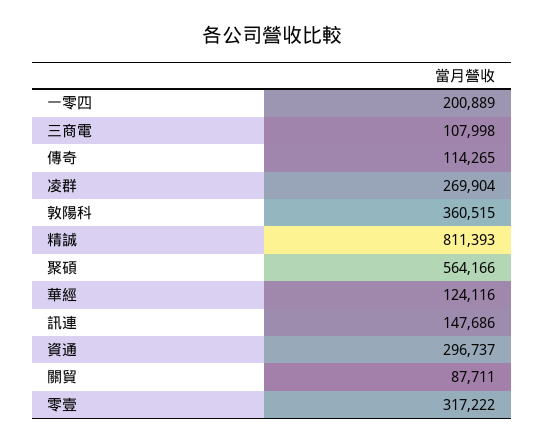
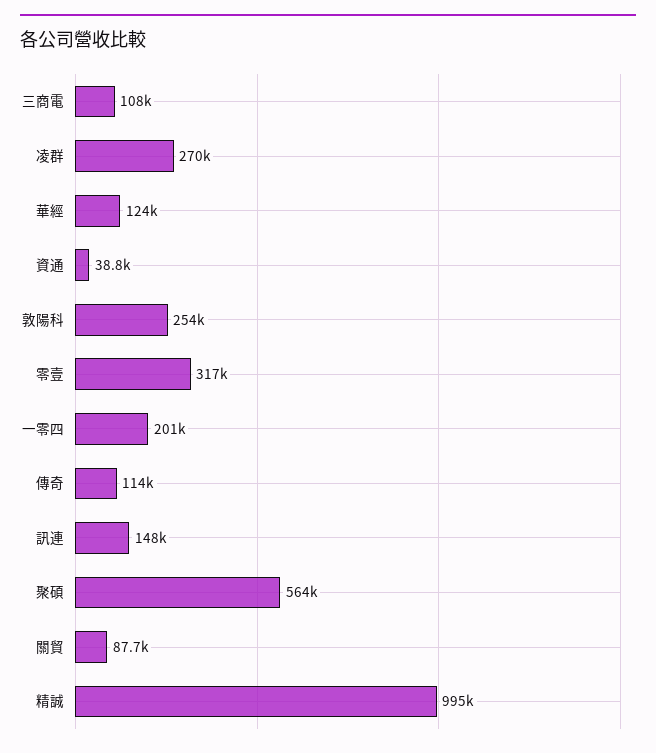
  {
    "一零四": 200889,
    "三商電": 107998,
    "傳奇": 114265,
    "凌群": 269904,
-   "敦陽科": 360515,
+   "敦陽科": 254000,
-   "精誠": 811393,
+   "精誠": 995000,
    "聚碩": 564166,
    "華經": 124116,
    "訊連": 147686,
-   "資通": 296737,
+   "資通": 38800,
    "關貿": 87711,
    "零壹": 317222
  }

